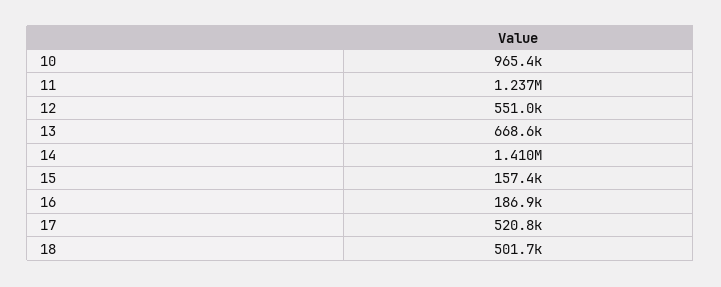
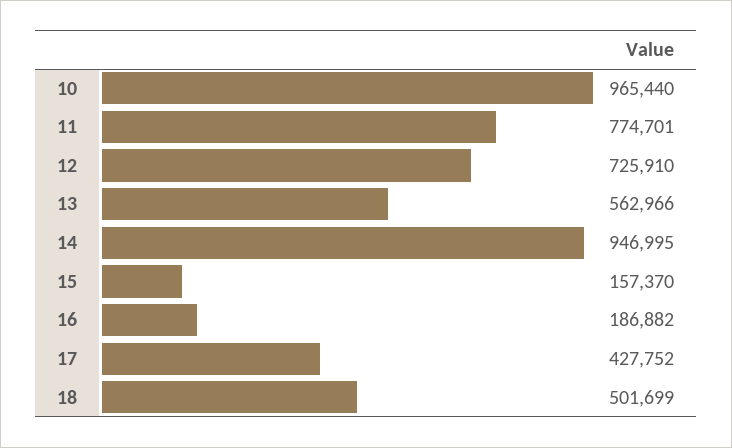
  {
    "10": 965440,
-   "11": 1237000,
+   "11": 774701,
-   "12": 551000,
+   "12": 725910,
-   "13": 668600,
+   "13": 562966,
-   "14": 1410000,
+   "14": 946995,
    "15": 157370,
    "16": 186882,
-   "17": 520800,
+   "17": 427752,
    "18": 501699
  }

